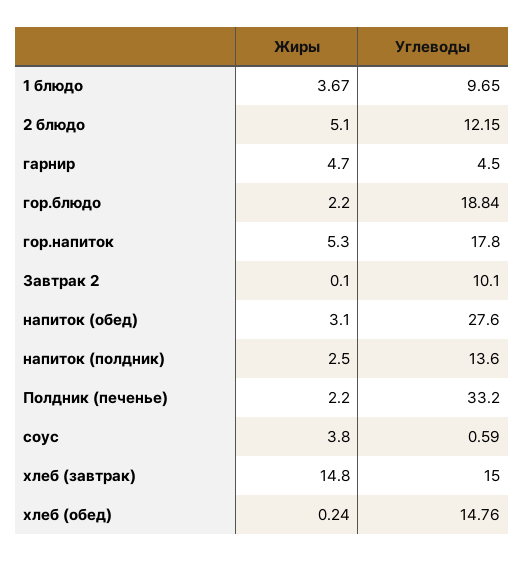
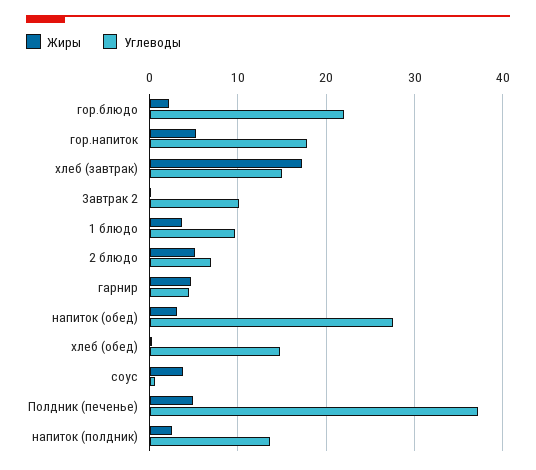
  {
    "Жиры": {
      "1 блюдо": 3.67,
      "2 блюдо": 5.1,
      "гарнир": 4.7,
      "гор.блюдо": 2.2,
      "гор.напиток": 5.3,
      "Завтрак 2": 0.1,
      "напиток (обед)": 3.1,
      "напиток (полдник)": 2.5,
-     "Полдник (печенье)": 2.2,
+     "Полдник (печенье)": 5,
      "соус": 3.8,
-     "хлеб (завтрак)": 14.8,
+     "хлеб (завтрак)": 17,
      "хлеб (обед)": 0.24
    },
    "Углеводы": {
      "1 блюдо": 9.65,
-     "2 блюдо": 12.15,
+     "2 блюдо": 7,
      "гарнир": 4.5,
-     "гор.блюдо": 18.84,
+     "гор.блюдо": 22,
      "гор.напиток": 17.8,
      "Завтрак 2": 10.1,
      "напиток (обед)": 27.6,
      "напиток (полдник)": 13.6,
-     "Полдник (печенье)": 33.2,
+     "Полдник (печенье)": 37,
      "соус": 0.59,
      "хлеб (завтрак)": 15,
      "хлеб (обед)": 14.76
    }
  }

